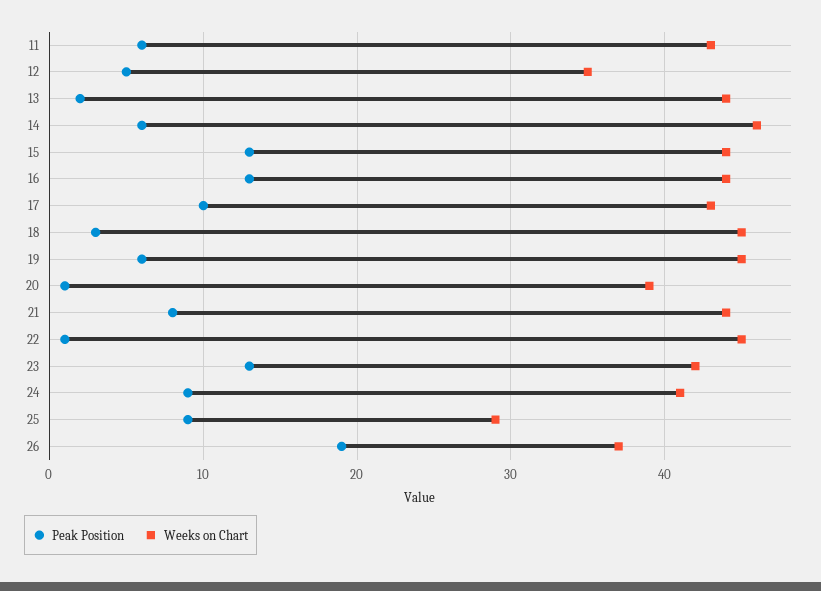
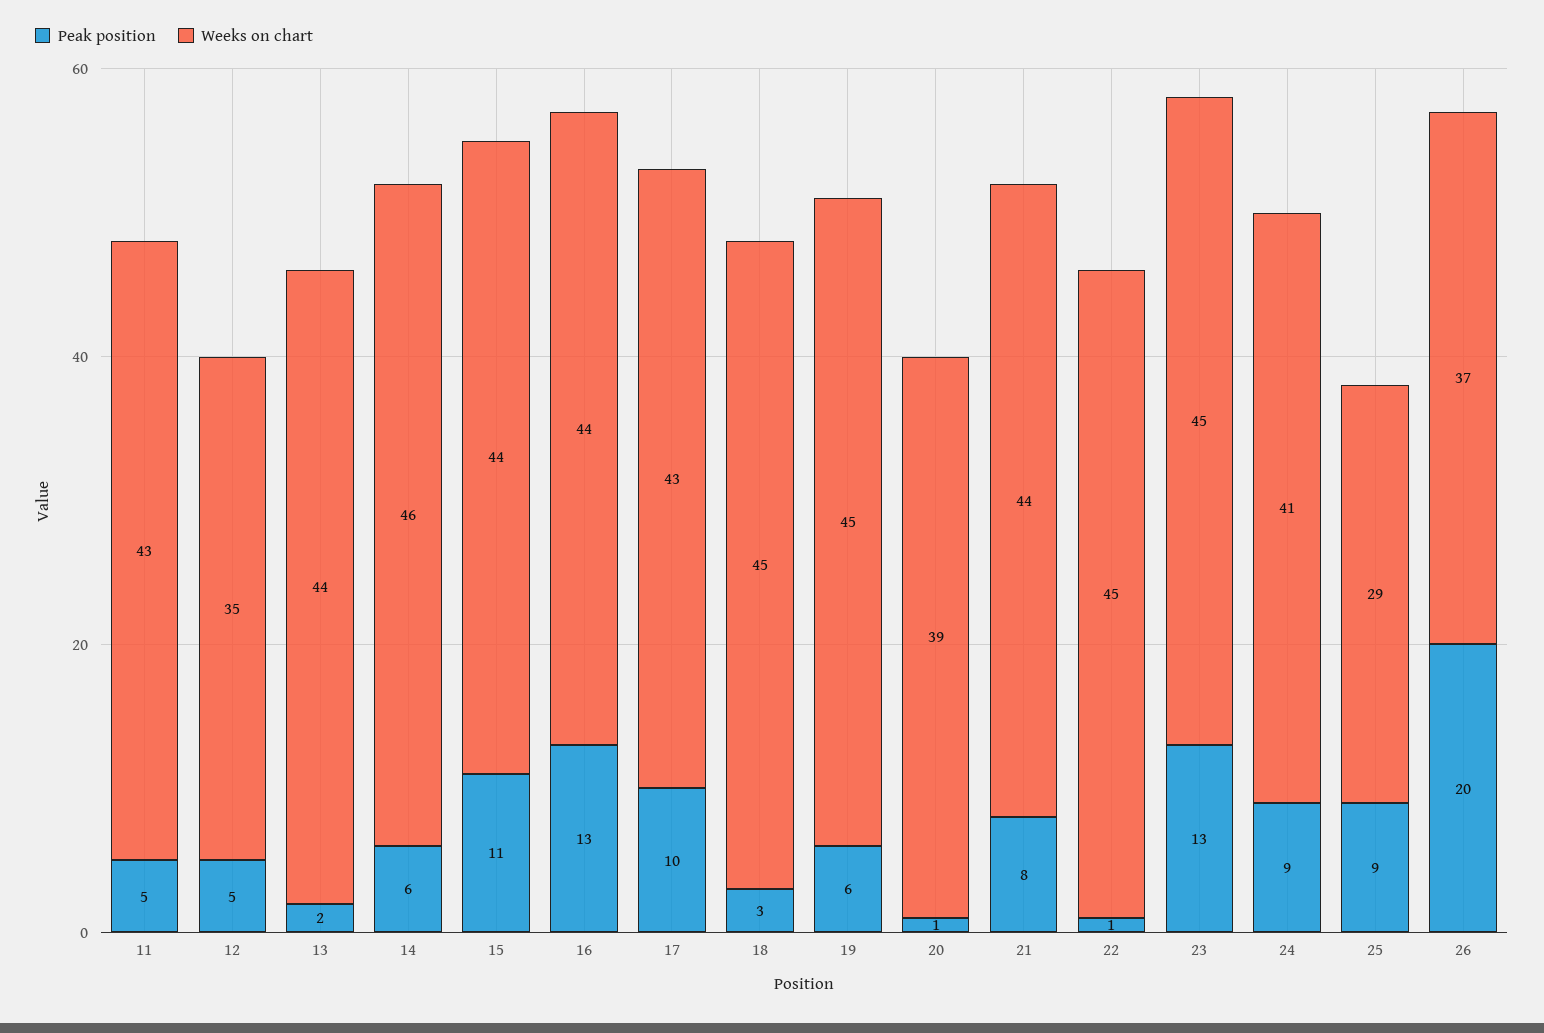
  {
    "Peak Position": {
-     "11": 6,
+     "11": 5,
      "12": 5,
      "13": 2,
      "14": 6,
-     "15": 13,
+     "15": 11,
      "16": 13,
      "17": 10,
      "18": 3,
      "19": 6,
      "20": 1,
      "21": 8,
      "22": 1,
      "23": 13,
      "24": 9,
      "25": 9,
-     "26": 19
+     "26": 20
    },
    "Weeks on Chart": {
      "11": 43,
      "12": 35,
      "13": 44,
      "14": 46,
      "15": 44,
      "16": 44,
      "17": 43,
      "18": 45,
      "19": 45,
      "20": 39,
      "21": 44,
      "22": 45,
-     "23": 42,
+     "23": 45,
      "24": 41,
      "25": 29,
      "26": 37
    }
  }

